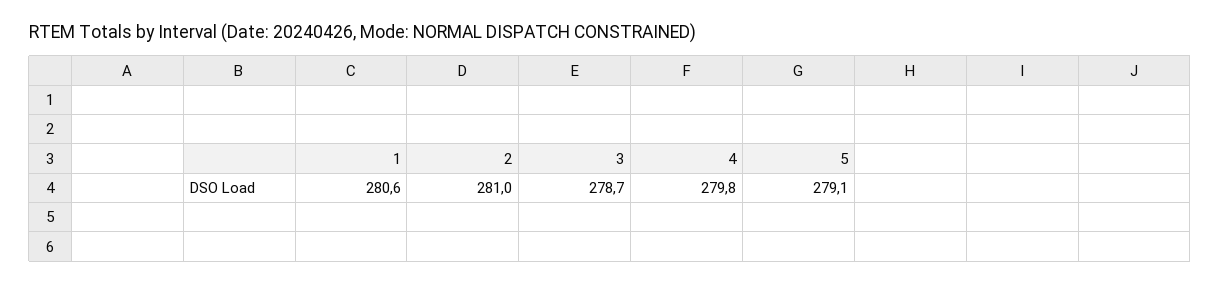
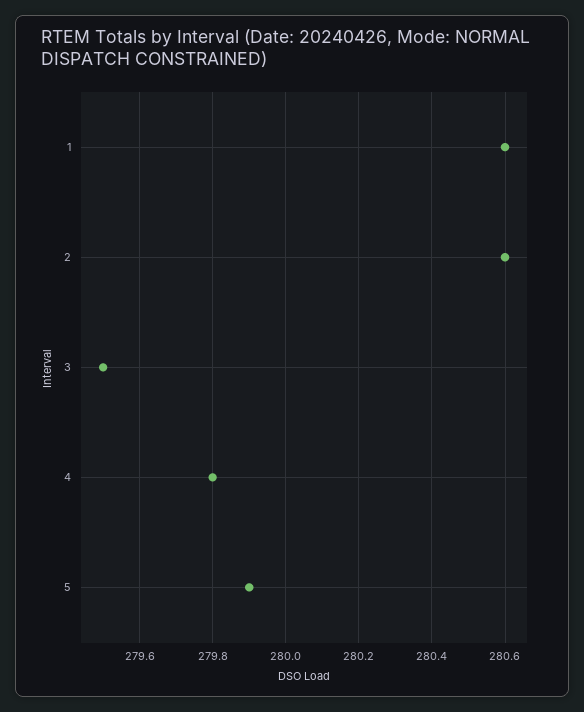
  {
    "1": 280.6,
-   "2": 281,
+   "2": 280.6,
-   "3": 278.7,
+   "3": 279.5,
    "4": 279.8,
-   "5": 279.1
+   "5": 279.9
  }

